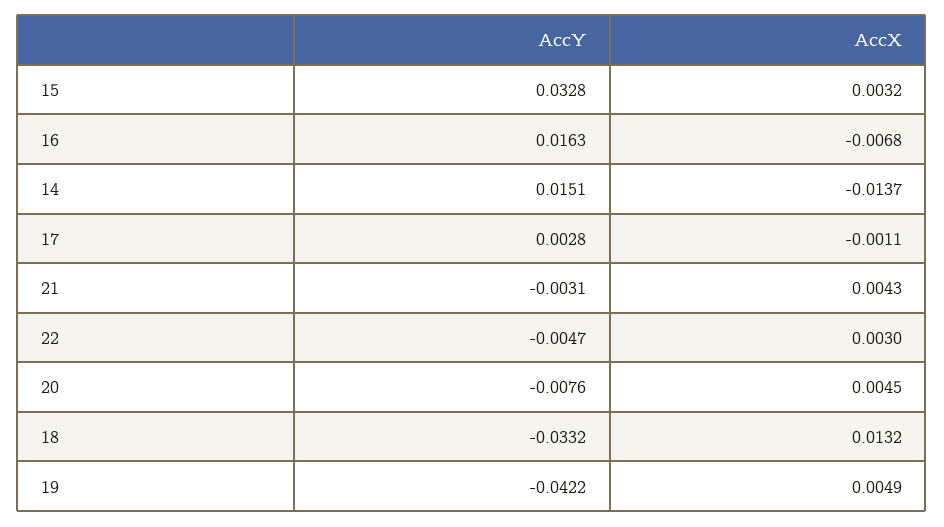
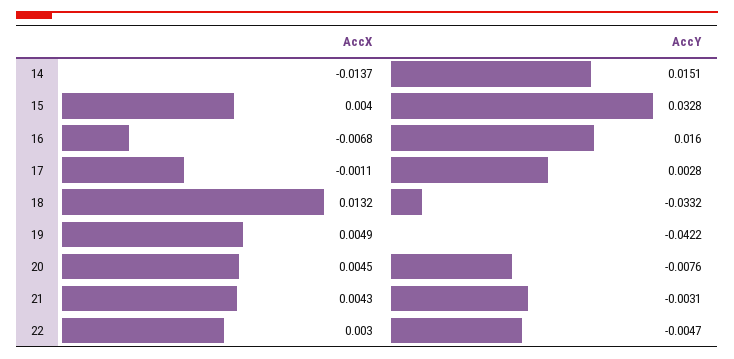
  {
    "AccY": {
      "15": 0.0328,
-     "16": 0.0163,
+     "16": 0.016,
      "14": 0.0151,
      "17": 0.0028,
      "21": -0.0031,
      "22": -0.0047,
      "20": -0.0076,
      "18": -0.0332,
      "19": -0.0422
    },
    "AccX": {
-     "15": 0.0032,
+     "15": 0.004,
      "16": -0.0068,
      "14": -0.0137,
      "17": -0.0011,
      "21": 0.0043,
      "22": 0.003,
      "20": 0.0045,
      "18": 0.0132,
      "19": 0.0049
    }
  }

